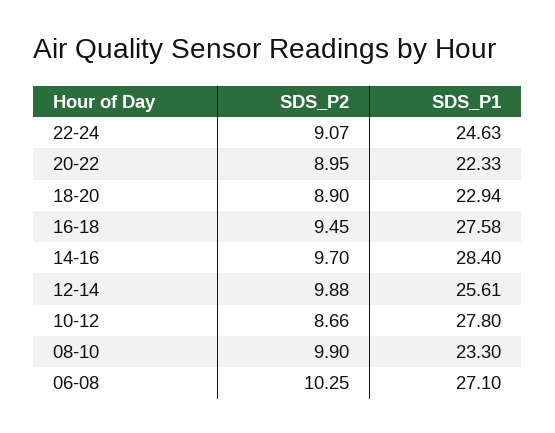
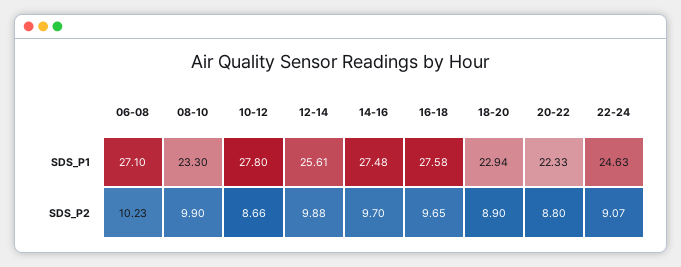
  {
    "SDS_P2": {
      "22-24": 9.07,
-     "20-22": 8.95,
+     "20-22": 8.8,
      "18-20": 8.9,
-     "16-18": 9.45,
+     "16-18": 9.65,
      "14-16": 9.7,
      "12-14": 9.88,
      "10-12": 8.66,
      "08-10": 9.9,
-     "06-08": 10.25
+     "06-08": 10.23
    },
    "SDS_P1": {
      "22-24": 24.63,
      "20-22": 22.33,
      "18-20": 22.94,
      "16-18": 27.58,
-     "14-16": 28.4,
+     "14-16": 27.48,
      "12-14": 25.61,
      "10-12": 27.8,
      "08-10": 23.3,
      "06-08": 27.1
    }
  }

